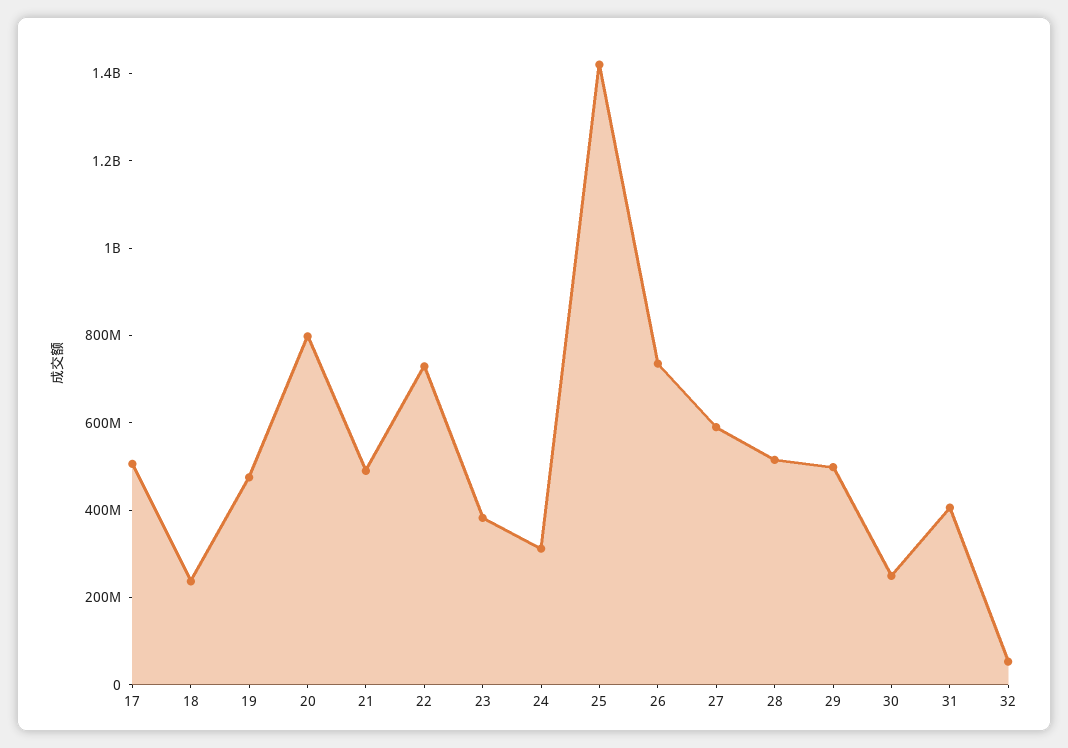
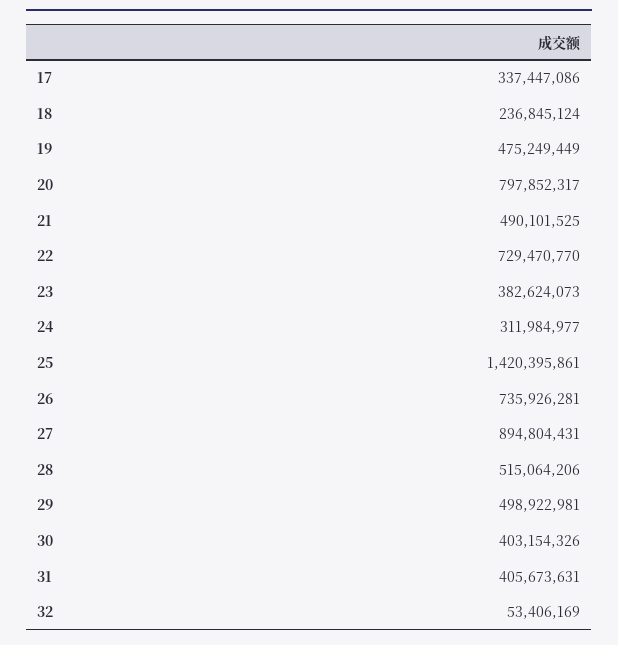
  {
-   "17": 500000000,
+   "17": 337447086,
    "18": 236845124,
    "19": 475249449,
    "20": 797852317,
    "21": 490101525,
    "22": 729470770,
    "23": 382624073,
    "24": 311984977,
    "25": 1420395861,
    "26": 735926281,
-   "27": 600000000,
+   "27": 894804431,
    "28": 515064206,
    "29": 498922981,
-   "30": 250000000,
+   "30": 403154326,
    "31": 405673631,
    "32": 53406169
  }

